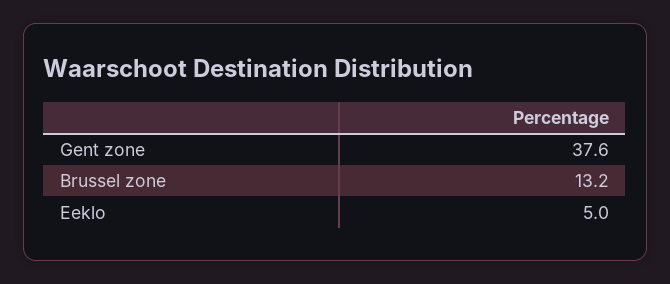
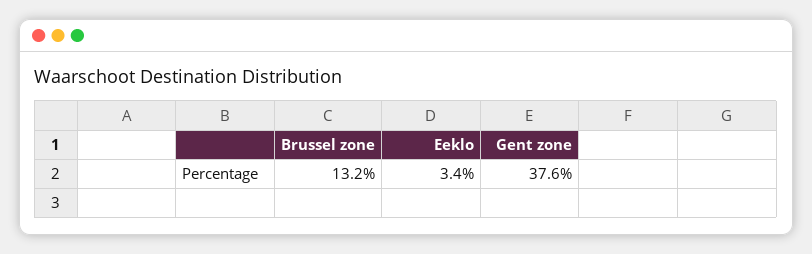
  {
    "Gent zone": 37.6,
    "Brussel zone": 13.2,
-   "Eeklo": 5
+   "Eeklo": 3.4
  }

